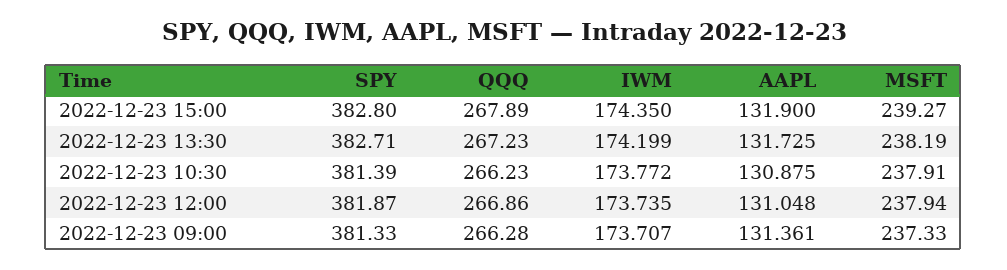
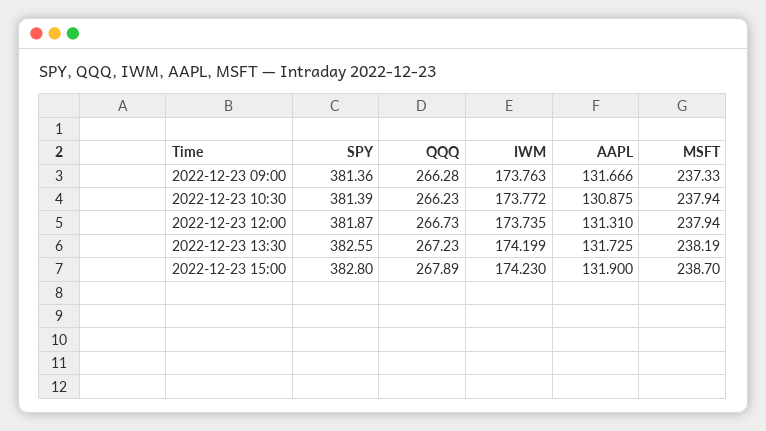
  {
    "SPY": {
      "2022-12-23 15:00": 382.8,
-     "2022-12-23 13:30": 382.71,
+     "2022-12-23 13:30": 382.55,
      "2022-12-23 10:30": 381.39,
      "2022-12-23 12:00": 381.87,
-     "2022-12-23 09:00": 381.33
+     "2022-12-23 09:00": 381.36
    },
    "QQQ": {
      "2022-12-23 15:00": 267.89,
      "2022-12-23 13:30": 267.23,
      "2022-12-23 10:30": 266.23,
-     "2022-12-23 12:00": 266.86,
+     "2022-12-23 12:00": 266.73,
      "2022-12-23 09:00": 266.28
    },
    "IWM": {
-     "2022-12-23 15:00": 174.35,
+     "2022-12-23 15:00": 174.23,
      "2022-12-23 13:30": 174.199,
      "2022-12-23 10:30": 173.772,
      "2022-12-23 12:00": 173.735,
-     "2022-12-23 09:00": 173.707
+     "2022-12-23 09:00": 173.763
    },
    "AAPL": {
      "2022-12-23 15:00": 131.9,
      "2022-12-23 13:30": 131.725,
      "2022-12-23 10:30": 130.875,
-     "2022-12-23 12:00": 131.048,
+     "2022-12-23 12:00": 131.31,
-     "2022-12-23 09:00": 131.361
+     "2022-12-23 09:00": 131.666
    },
    "MSFT": {
-     "2022-12-23 15:00": 239.27,
+     "2022-12-23 15:00": 238.7,
      "2022-12-23 13:30": 238.19,
-     "2022-12-23 10:30": 237.91,
+     "2022-12-23 10:30": 237.94,
      "2022-12-23 12:00": 237.94,
      "2022-12-23 09:00": 237.33
    }
  }

